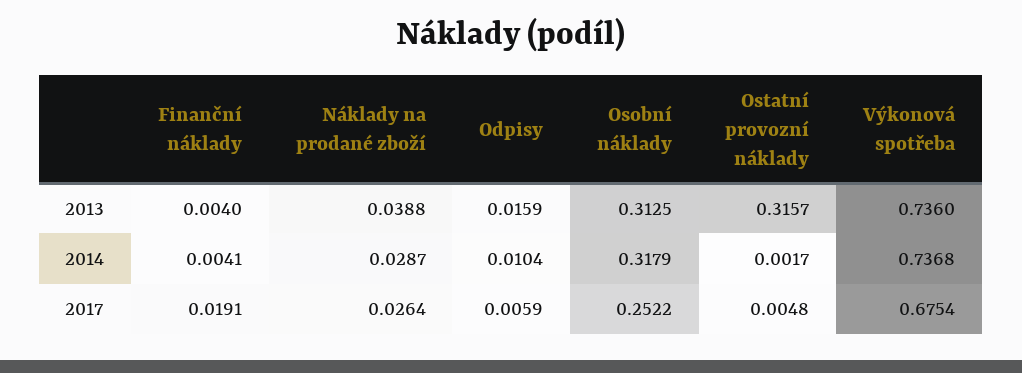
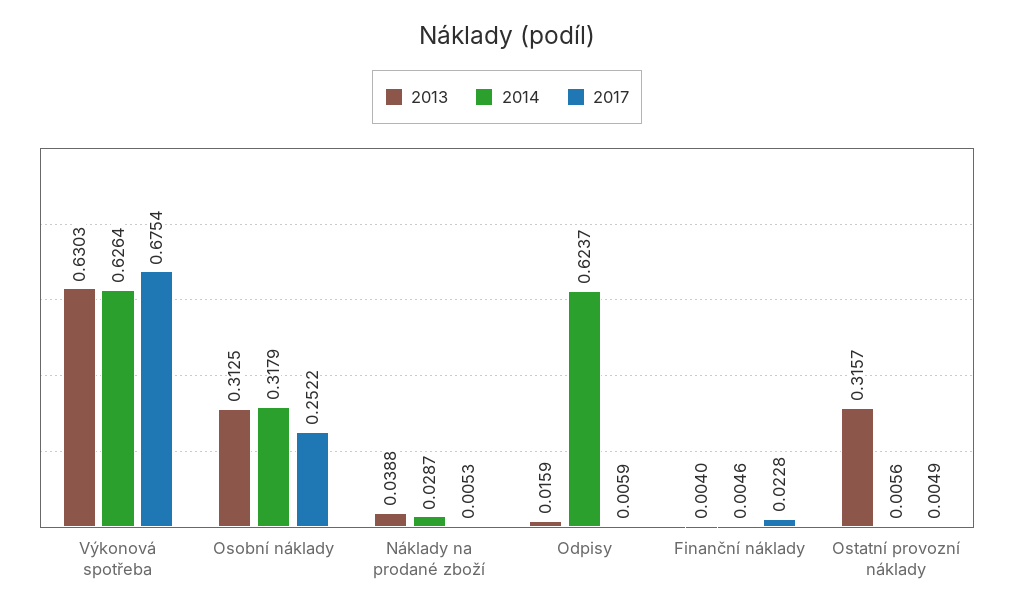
  {
    "2013": {
      "Finanční náklady": 0.004,
      "Náklady na prodané zboží": 0.0388,
      "Odpisy": 0.0159,
      "Osobní náklady": 0.3125,
      "Ostatní provozní náklady": 0.3157,
-     "Výkonová spotřeba": 0.736
+     "Výkonová spotřeba": 0.6303
    },
    "2014": {
-     "Finanční náklady": 0.0041,
+     "Finanční náklady": 0.0046,
      "Náklady na prodané zboží": 0.0287,
-     "Odpisy": 0.0104,
+     "Odpisy": 0.6237,
      "Osobní náklady": 0.3179,
-     "Ostatní provozní náklady": 0.0017,
+     "Ostatní provozní náklady": 0.0056,
-     "Výkonová spotřeba": 0.7368
+     "Výkonová spotřeba": 0.6264
    },
    "2017": {
-     "Finanční náklady": 0.0191,
+     "Finanční náklady": 0.0228,
-     "Náklady na prodané zboží": 0.0264,
+     "Náklady na prodané zboží": 0.0053,
      "Odpisy": 0.0059,
      "Osobní náklady": 0.2522,
-     "Ostatní provozní náklady": 0.0048,
+     "Ostatní provozní náklady": 0.0049,
      "Výkonová spotřeba": 0.6754
    }
  }

